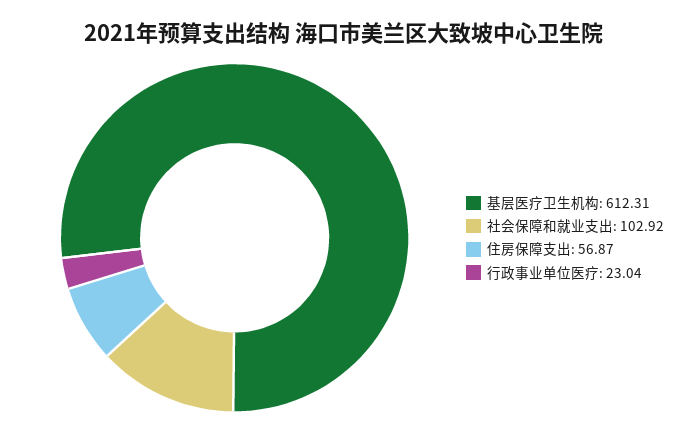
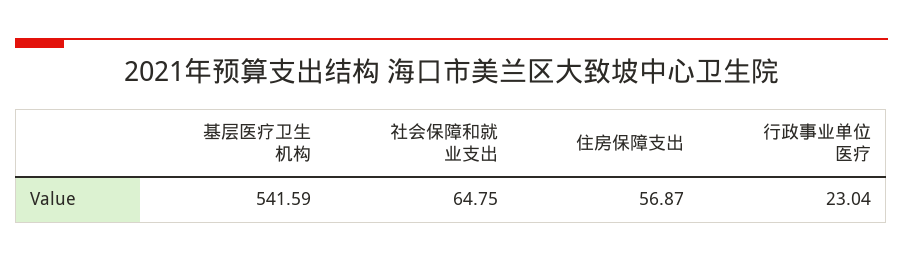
  {
-   "基层医疗卫生机构": 612.31,
+   "基层医疗卫生机构": 541.59,
-   "社会保障和就业支出": 102.92,
+   "社会保障和就业支出": 64.75,
    "住房保障支出": 56.87,
    "行政事业单位医疗": 23.04
  }

